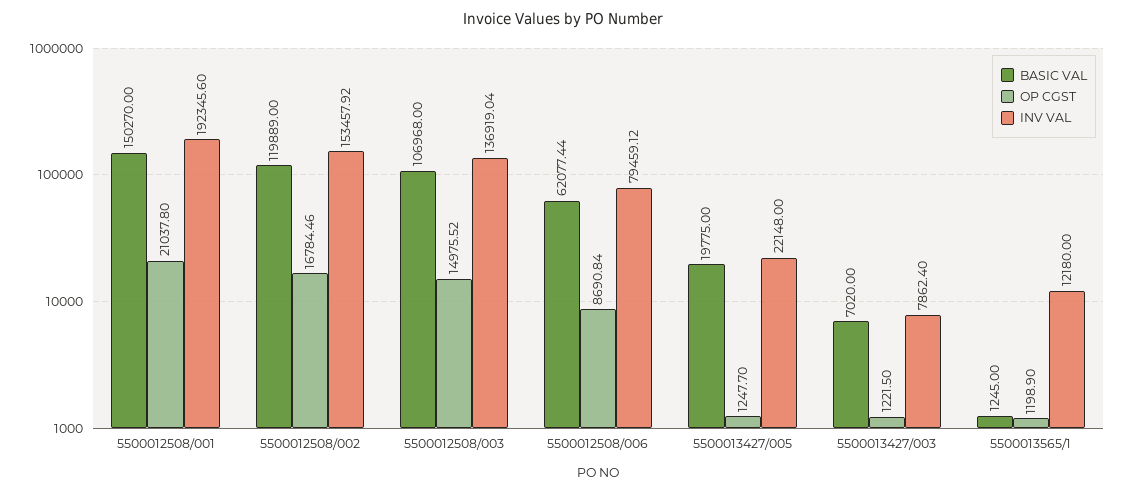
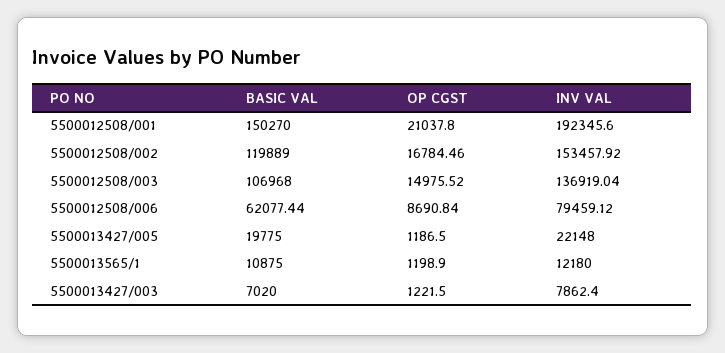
  {
    "BASIC VAL": {
      "5500012508/001": 150270,
      "5500012508/002": 119889,
      "5500012508/003": 106968,
      "5500012508/006": 62077.44,
      "5500013427/005": 19775,
      "5500013427/003": 7020,
-     "5500013565/1": 1245
+     "5500013565/1": 10875
    },
    "OP CGST": {
      "5500012508/001": 21037.8,
      "5500012508/002": 16784.46,
      "5500012508/003": 14975.52,
      "5500012508/006": 8690.84,
-     "5500013427/005": 1247.7,
+     "5500013427/005": 1186.5,
      "5500013427/003": 1221.5,
      "5500013565/1": 1198.9
    },
    "INV VAL": {
      "5500012508/001": 192345.6,
      "5500012508/002": 153457.92,
      "5500012508/003": 136919.04,
      "5500012508/006": 79459.12,
      "5500013427/005": 22148,
      "5500013427/003": 7862.4,
      "5500013565/1": 12180
    }
  }

